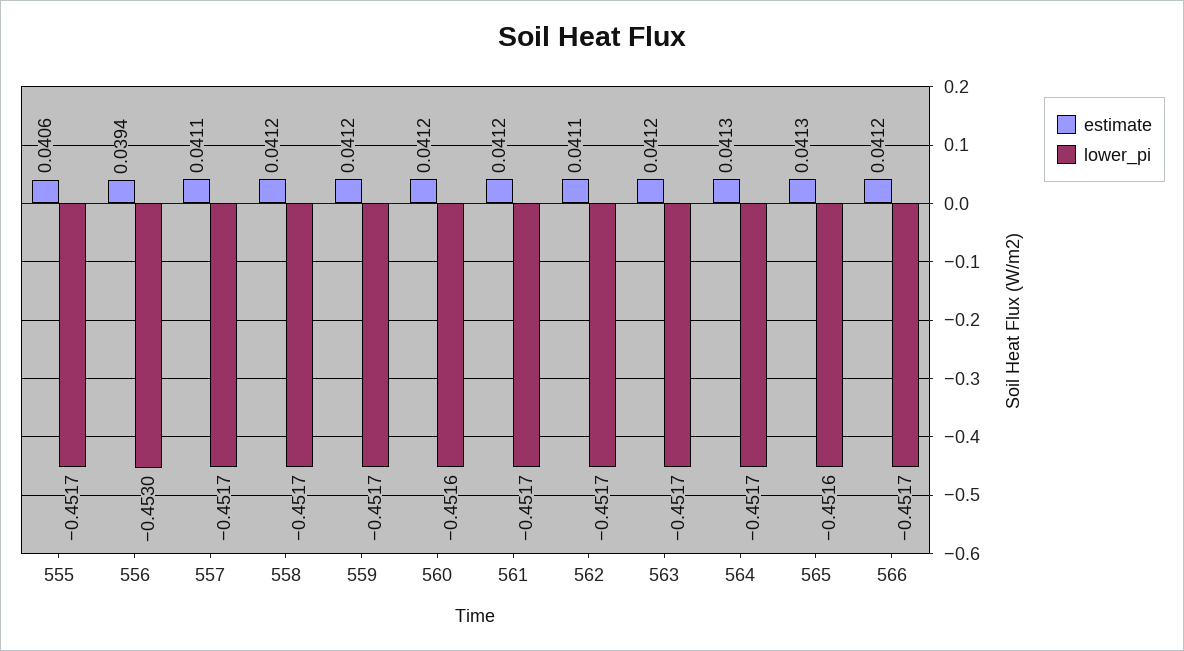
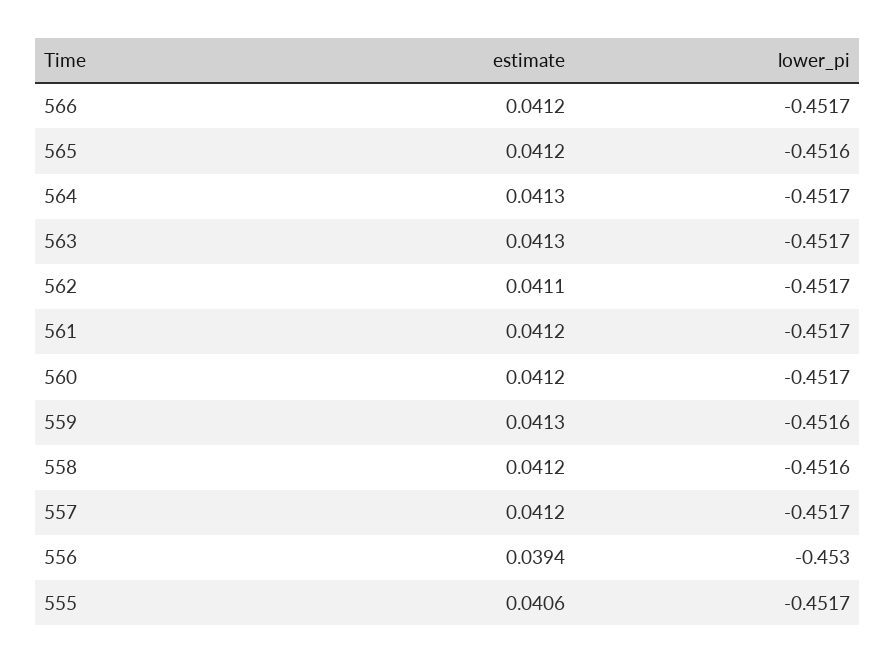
  {
    "estimate": {
      "555": 0.0406,
      "556": 0.0394,
-     "557": 0.0411,
+     "557": 0.0412,
      "558": 0.0412,
-     "559": 0.0412,
+     "559": 0.0413,
      "560": 0.0412,
      "561": 0.0412,
      "562": 0.0411,
-     "563": 0.0412,
+     "563": 0.0413,
      "564": 0.0413,
-     "565": 0.0413,
+     "565": 0.0412,
      "566": 0.0412
    },
    "lower_pi": {
      "555": -0.4517,
      "556": -0.453,
      "557": -0.4517,
-     "558": -0.4517,
+     "558": -0.4516,
-     "559": -0.4517,
+     "559": -0.4516,
-     "560": -0.4516,
+     "560": -0.4517,
      "561": -0.4517,
      "562": -0.4517,
      "563": -0.4517,
      "564": -0.4517,
      "565": -0.4516,
      "566": -0.4517
    }
  }

